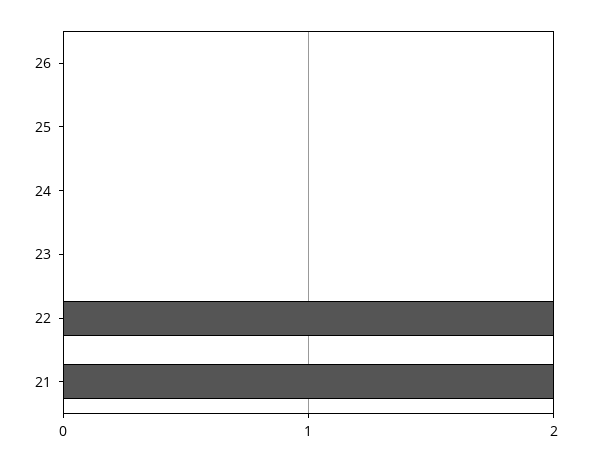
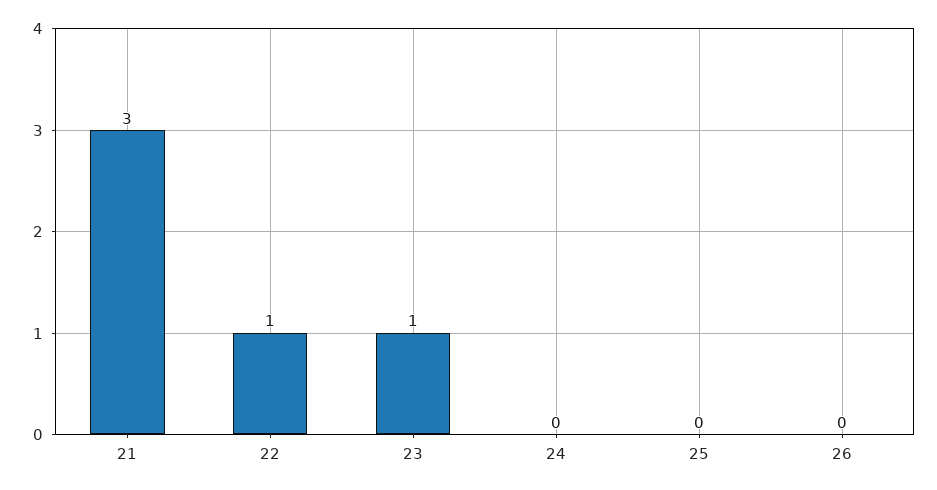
  {
    "26": 0,
    "25": 0,
    "24": 0,
-   "23": 0,
+   "23": 1,
-   "22": 2,
+   "22": 1,
-   "21": 2
+   "21": 3
  }

